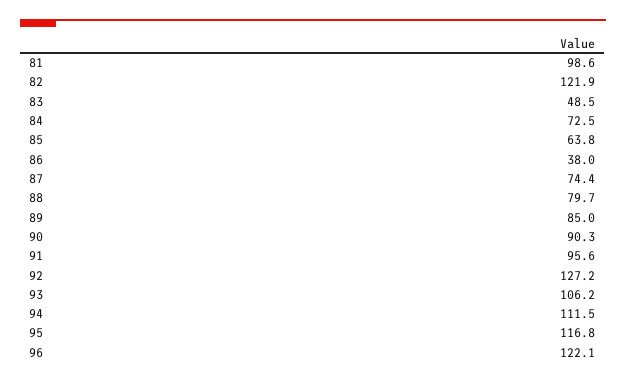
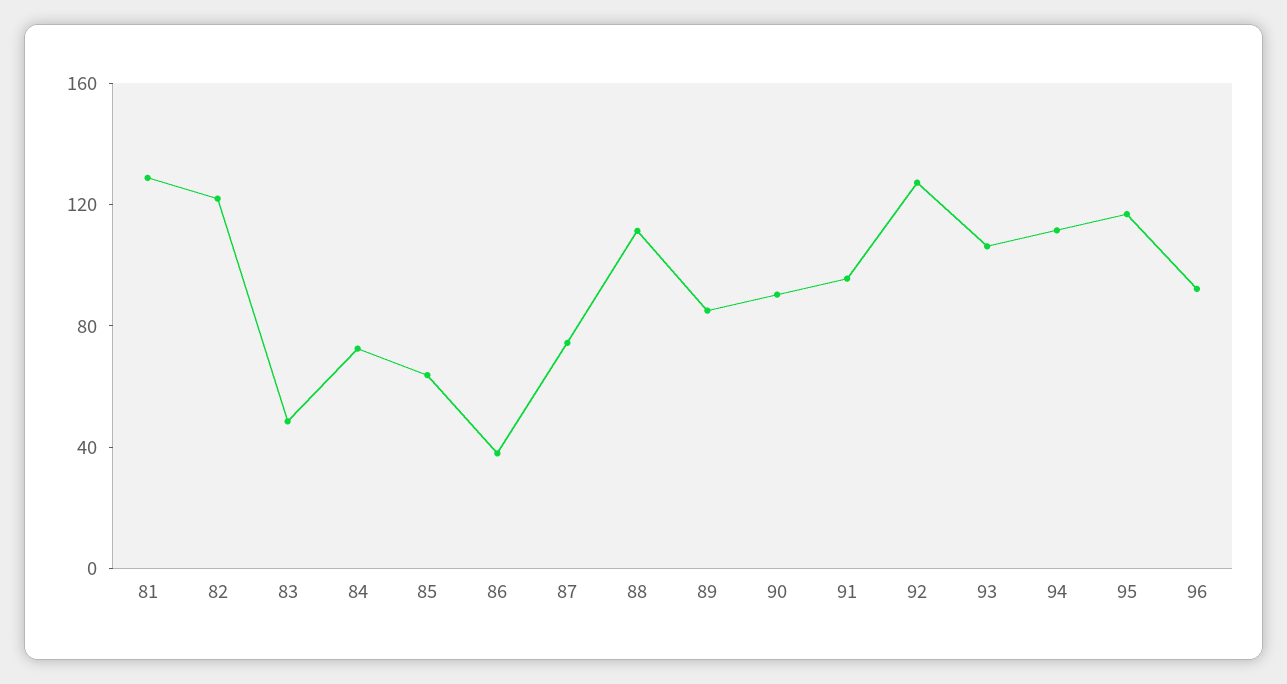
  {
-   "81": 98.6,
+   "81": 130,
    "82": 121.9,
    "83": 48.5,
    "84": 72.5,
    "85": 63.8,
    "86": 38,
    "87": 74.4,
-   "88": 79.7,
+   "88": 110,
    "89": 85,
    "90": 90.3,
    "91": 95.6,
    "92": 127.2,
    "93": 106.2,
    "94": 111.5,
    "95": 116.8,
-   "96": 122.1
+   "96": 90
  }

